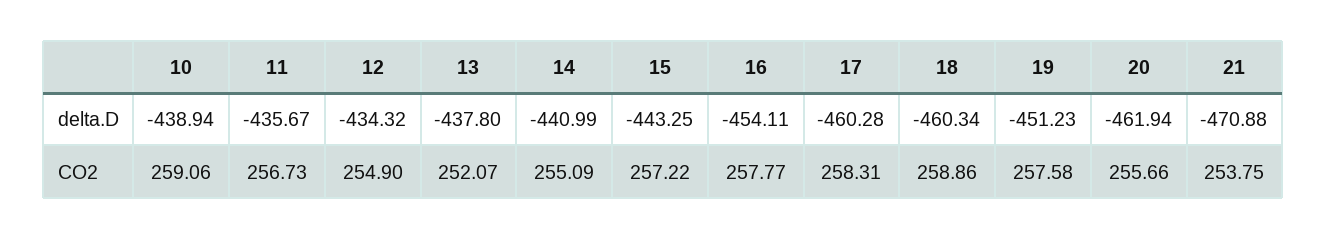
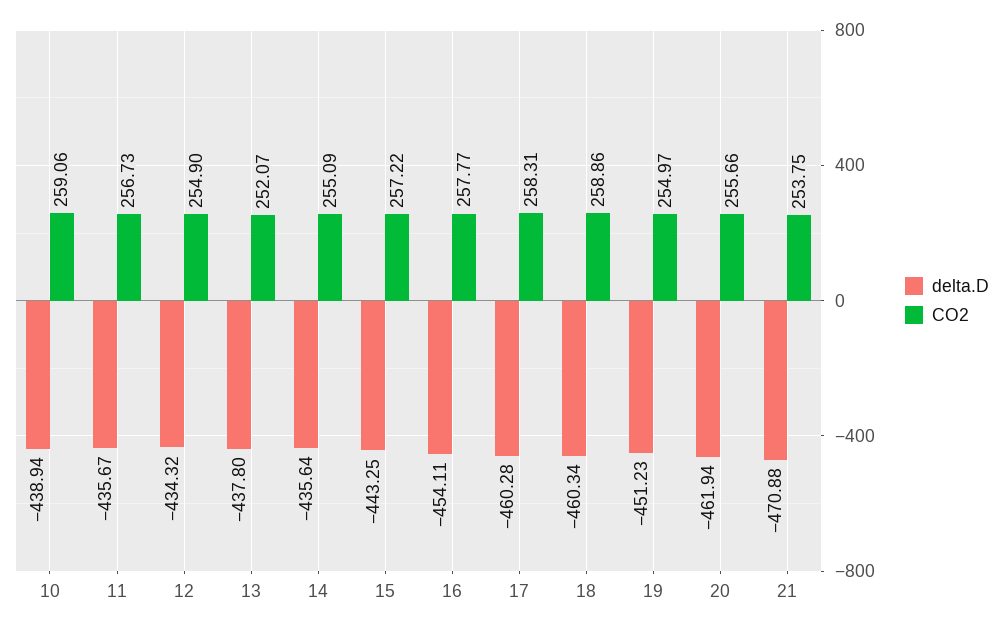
  {
    "delta.D": {
      "10": -438.94,
      "11": -435.67,
      "12": -434.32,
      "13": -437.8,
-     "14": -440.99,
+     "14": -435.64,
      "15": -443.25,
      "16": -454.11,
      "17": -460.28,
      "18": -460.34,
      "19": -451.23,
      "20": -461.94,
      "21": -470.88
    },
    "CO2": {
      "10": 259.06,
      "11": 256.73,
      "12": 254.9,
      "13": 252.07,
      "14": 255.09,
      "15": 257.22,
      "16": 257.77,
      "17": 258.31,
      "18": 258.86,
-     "19": 257.58,
+     "19": 254.97,
      "20": 255.66,
      "21": 253.75
    }
  }

